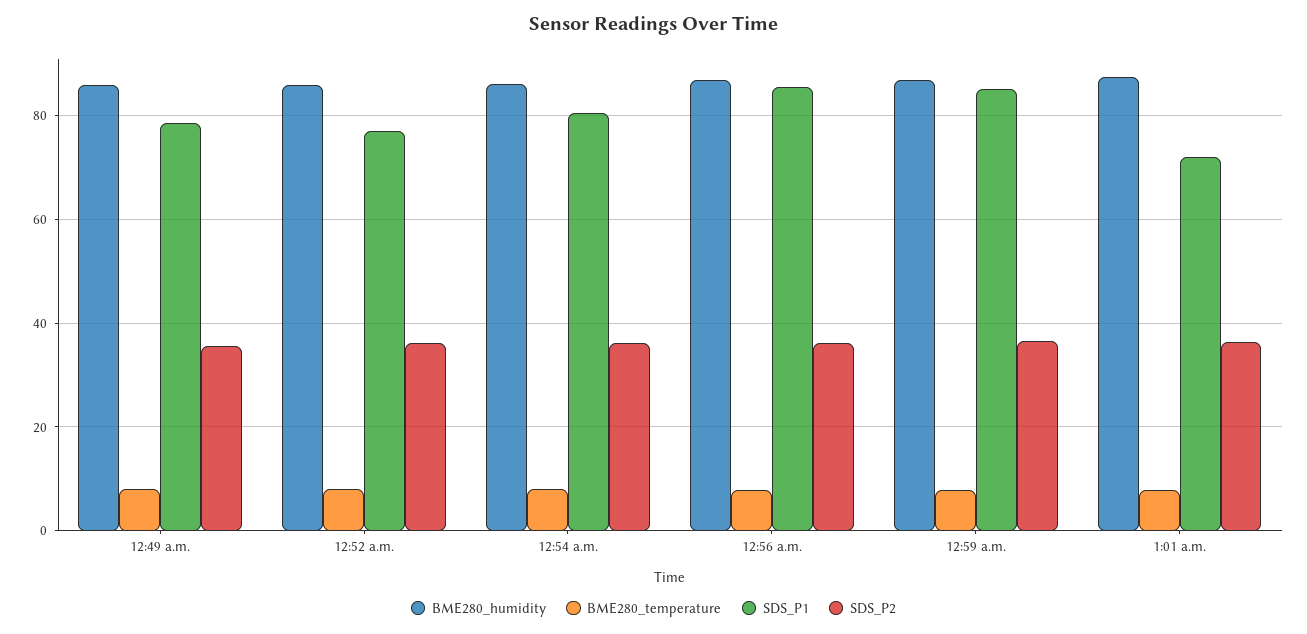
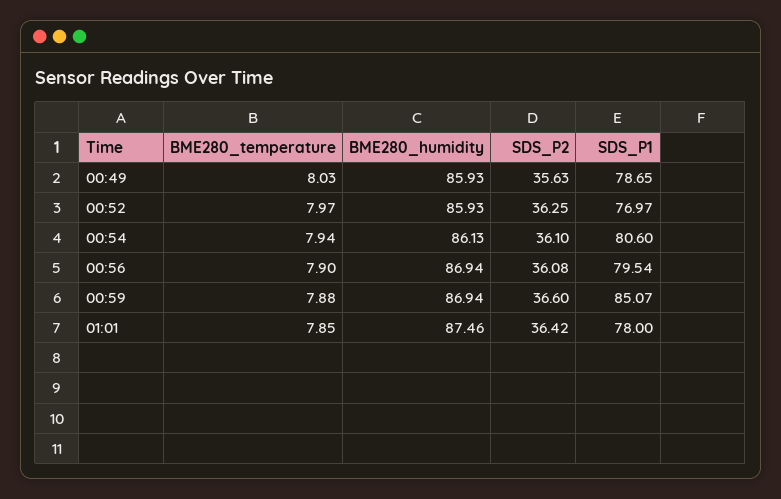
  {
    "BME280_humidity": {
      "12:49 a.m.": 85.93,
      "12:52 a.m.": 85.93,
      "12:54 a.m.": 86.13,
      "12:56 a.m.": 86.94,
      "12:59 a.m.": 86.94,
      "1:01 a.m.": 87.46
    },
    "BME280_temperature": {
      "12:49 a.m.": 8.03,
      "12:52 a.m.": 7.97,
      "12:54 a.m.": 7.94,
      "12:56 a.m.": 7.9,
      "12:59 a.m.": 7.88,
      "1:01 a.m.": 7.85
    },
    "SDS_P1": {
      "12:49 a.m.": 78.65,
      "12:52 a.m.": 76.97,
      "12:54 a.m.": 80.6,
-     "12:56 a.m.": 86,
+     "12:56 a.m.": 79.54,
      "12:59 a.m.": 85.07,
-     "1:01 a.m.": 72
+     "1:01 a.m.": 78
    },
    "SDS_P2": {
      "12:49 a.m.": 35.63,
      "12:52 a.m.": 36.25,
      "12:54 a.m.": 36.1,
      "12:56 a.m.": 36.08,
      "12:59 a.m.": 36.6,
      "1:01 a.m.": 36.42
    }
  }

